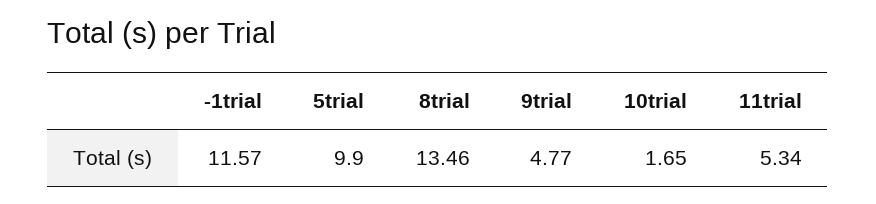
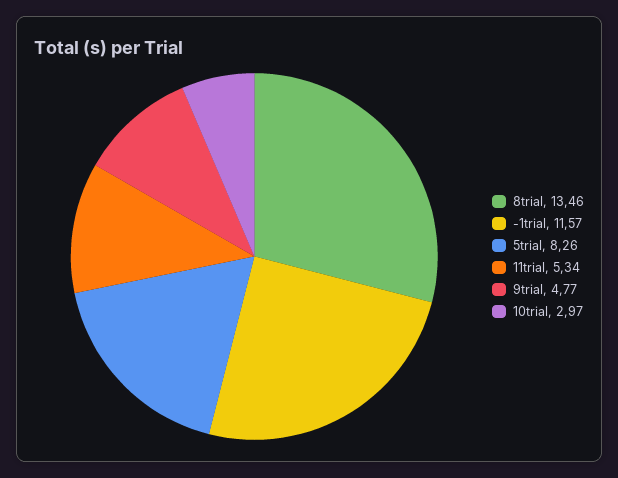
  {
    "-1trial": 11.57,
-   "5trial": 9.9,
+   "5trial": 8.26,
    "8trial": 13.46,
    "9trial": 4.77,
-   "10trial": 1.65,
+   "10trial": 2.97,
    "11trial": 5.34
  }

